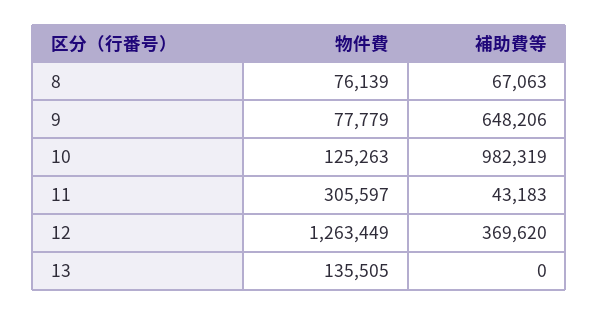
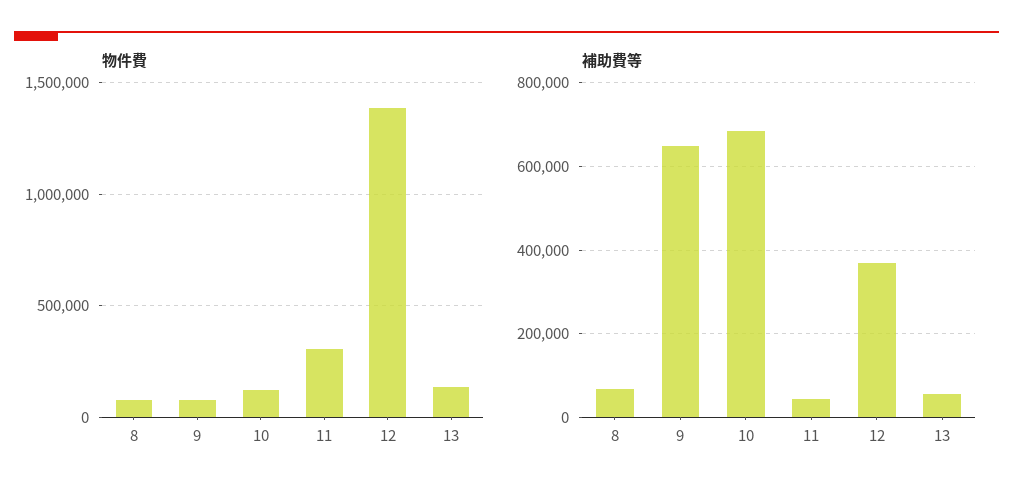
  {
    "物件費": {
      "8": 76139,
      "9": 77779,
      "10": 125263,
      "11": 305597,
-     "12": 1263449,
+     "12": 1400000,
      "13": 135505
    },
    "補助費等": {
      "8": 67063,
      "9": 648206,
-     "10": 982319,
+     "10": 680000,
      "11": 43183,
      "12": 369620,
-     "13": 0
+     "13": 60000
    }
  }

